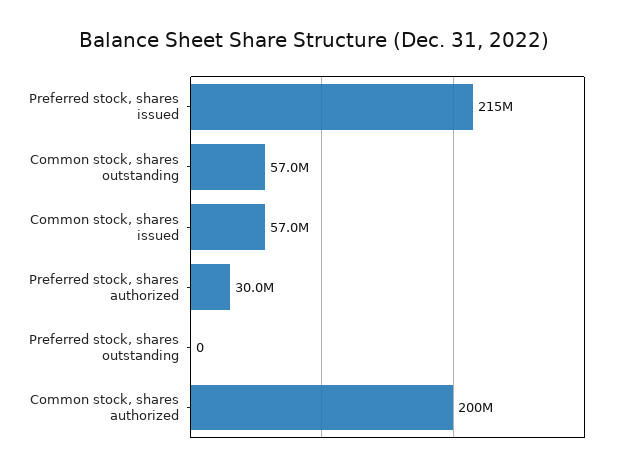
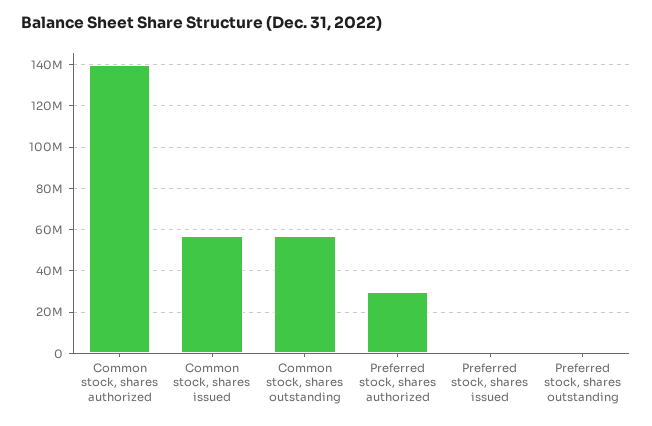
  {
-   "Preferred stock, shares issued": 215000000,
+   "Preferred stock, shares issued": 0,
    "Common stock, shares outstanding": 57000000,
    "Common stock, shares issued": 57000000,
    "Preferred stock, shares authorized": 30000000,
    "Preferred stock, shares outstanding": 0,
-   "Common stock, shares authorized": 200000000
+   "Common stock, shares authorized": 140000000
  }

